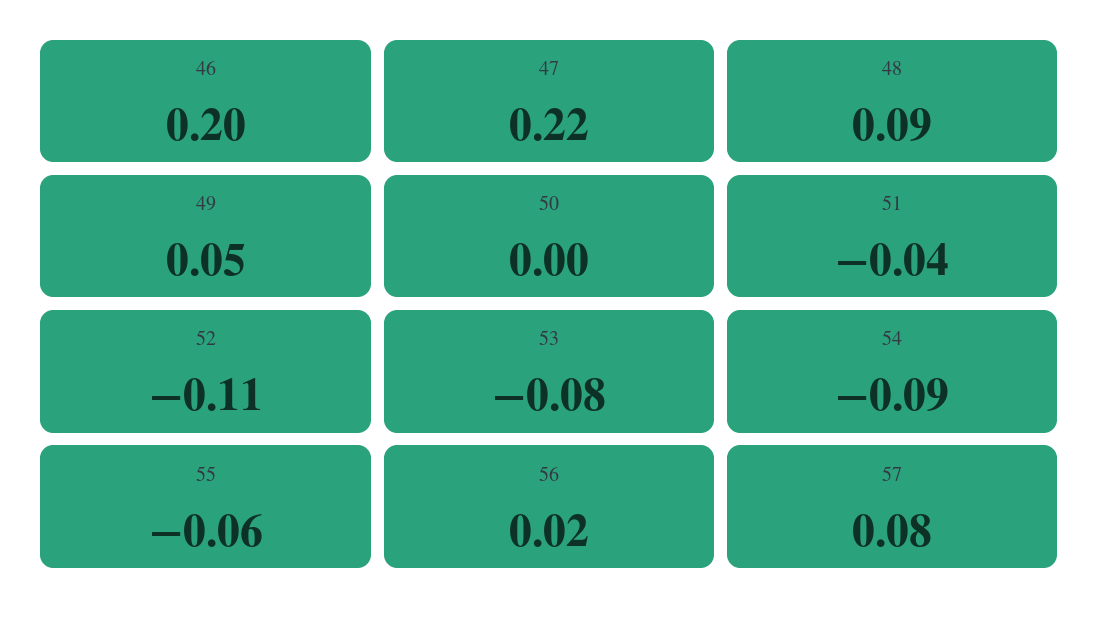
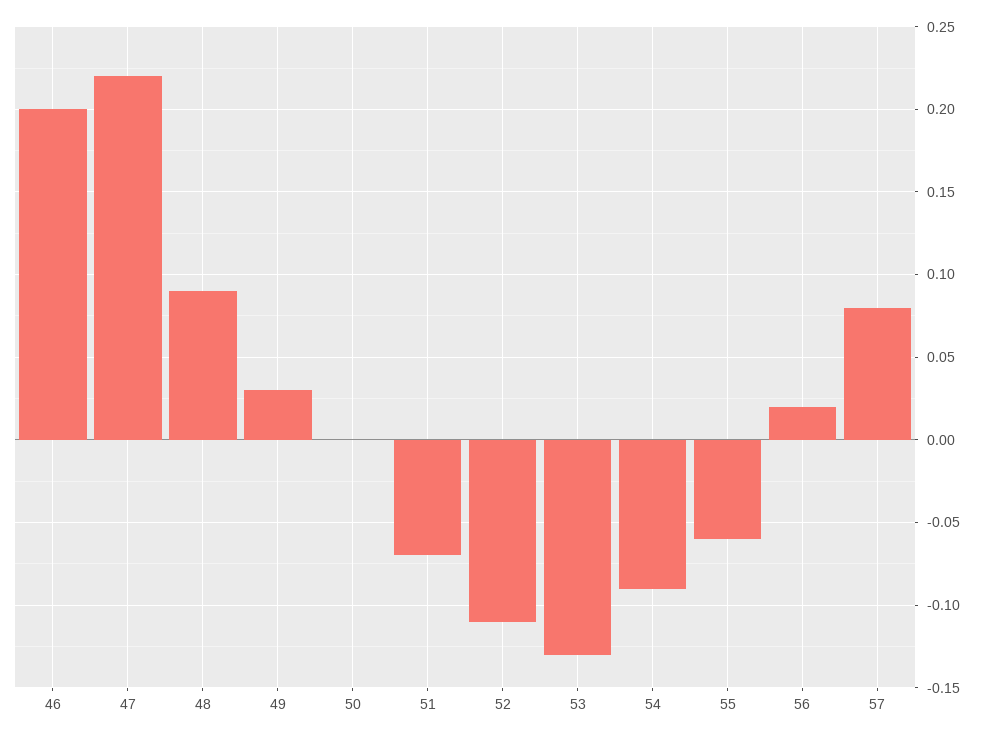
  {
    "46": 0.2,
    "47": 0.22,
    "48": 0.09,
-   "49": 0.05,
+   "49": 0.03,
    "50": 0,
-   "51": -0.04,
+   "51": -0.07,
    "52": -0.11,
-   "53": -0.08,
+   "53": -0.13,
    "54": -0.09,
    "55": -0.06,
    "56": 0.02,
    "57": 0.08
  }

